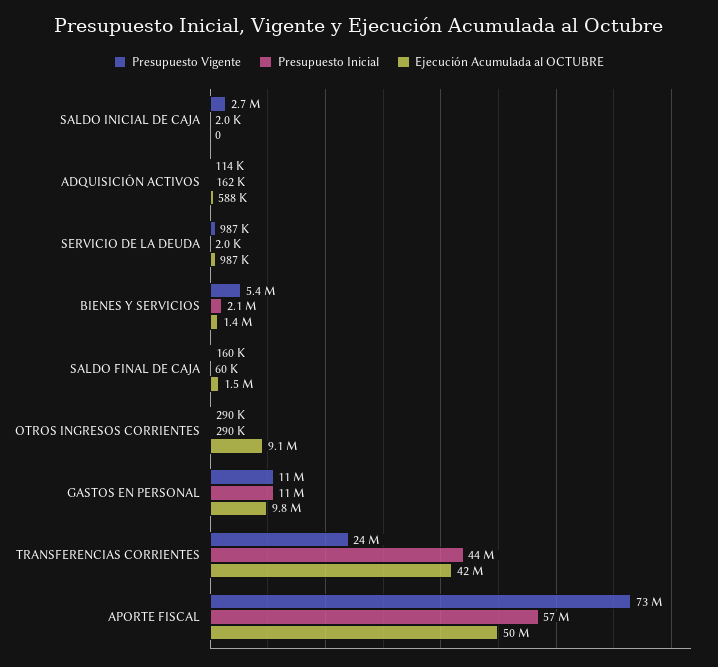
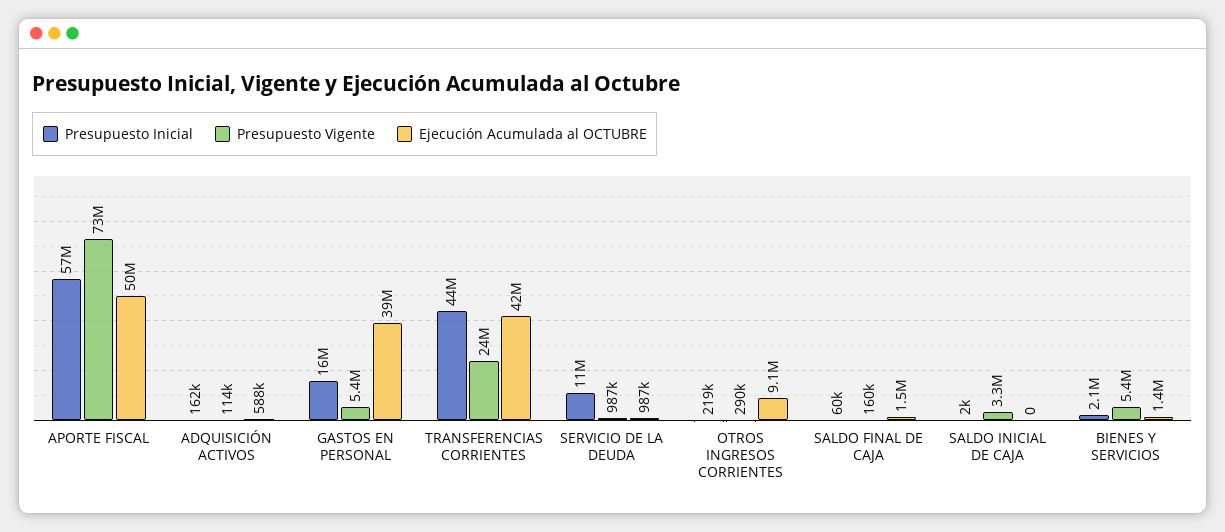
  {
    "Presupuesto Vigente": {
-     "SALDO INICIAL DE CAJA": 2700000,
+     "SALDO INICIAL DE CAJA": 3300000,
      "ADQUISICIÓN ACTIVOS": 114000,
      "SERVICIO DE LA DEUDA": 987000,
      "BIENES Y SERVICIOS": 5400000,
      "SALDO FINAL DE CAJA": 160000,
      "OTROS INGRESOS CORRIENTES": 290000,
-     "GASTOS EN PERSONAL": 11000000,
+     "GASTOS EN PERSONAL": 5400000,
      "TRANSFERENCIAS CORRIENTES": 24000000,
      "APORTE FISCAL": 73000000
    },
    "Presupuesto Inicial": {
      "SALDO INICIAL DE CAJA": 2000,
      "ADQUISICIÓN ACTIVOS": 162000,
-     "SERVICIO DE LA DEUDA": 2000,
+     "SERVICIO DE LA DEUDA": 11000000,
      "BIENES Y SERVICIOS": 2100000,
      "SALDO FINAL DE CAJA": 60000,
-     "OTROS INGRESOS CORRIENTES": 290000,
+     "OTROS INGRESOS CORRIENTES": 219000,
-     "GASTOS EN PERSONAL": 11000000,
+     "GASTOS EN PERSONAL": 16000000,
      "TRANSFERENCIAS CORRIENTES": 44000000,
      "APORTE FISCAL": 57000000
    },
    "Ejecución Acumulada al OCTUBRE": {
      "SALDO INICIAL DE CAJA": 0,
      "ADQUISICIÓN ACTIVOS": 588000,
      "SERVICIO DE LA DEUDA": 987000,
      "BIENES Y SERVICIOS": 1400000,
      "SALDO FINAL DE CAJA": 1500000,
      "OTROS INGRESOS CORRIENTES": 9100000,
-     "GASTOS EN PERSONAL": 9800000,
+     "GASTOS EN PERSONAL": 39000000,
      "TRANSFERENCIAS CORRIENTES": 42000000,
      "APORTE FISCAL": 50000000
    }
  }

